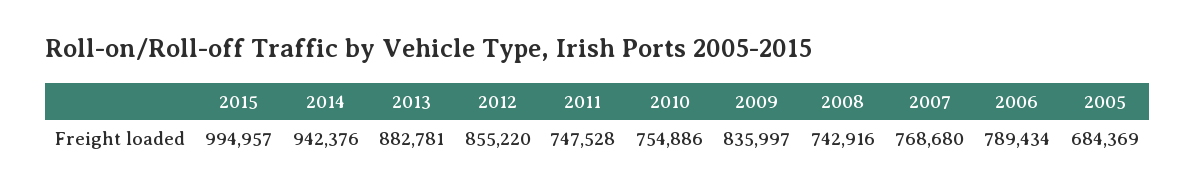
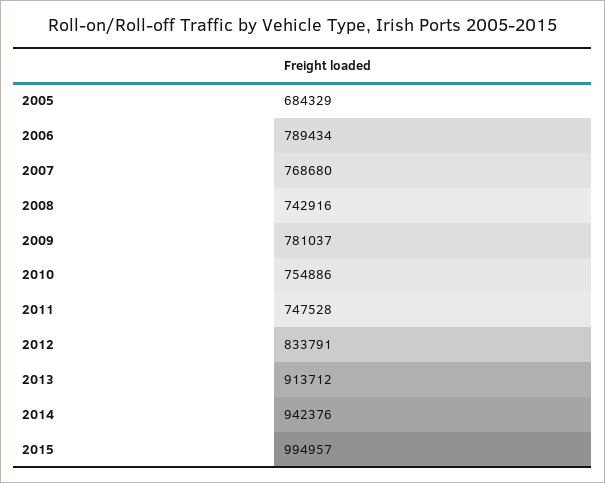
  {
    "2015": 994957,
    "2014": 942376,
-   "2013": 882781,
+   "2013": 913712,
-   "2012": 855220,
+   "2012": 833791,
    "2011": 747528,
    "2010": 754886,
-   "2009": 835997,
+   "2009": 781037,
    "2008": 742916,
    "2007": 768680,
    "2006": 789434,
-   "2005": 684369
+   "2005": 684329
  }

